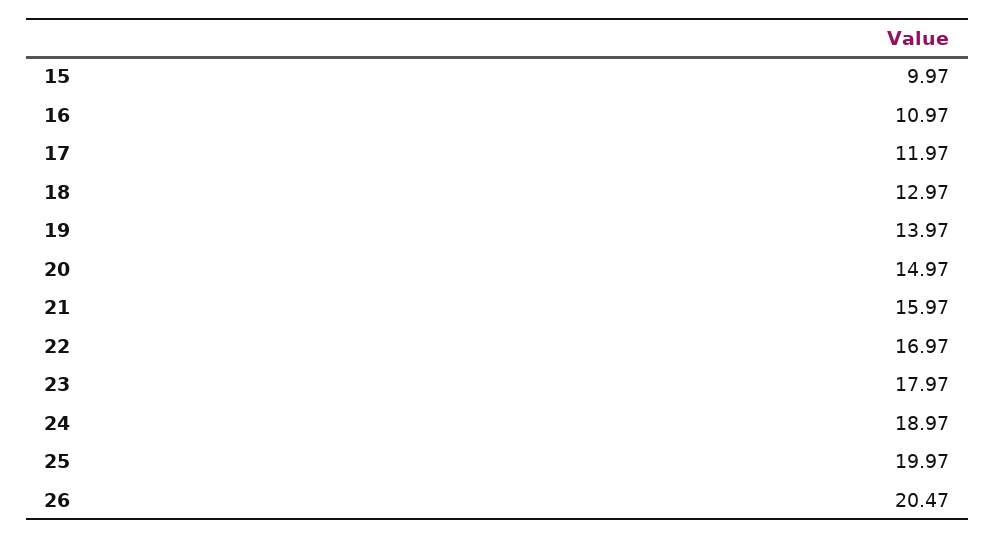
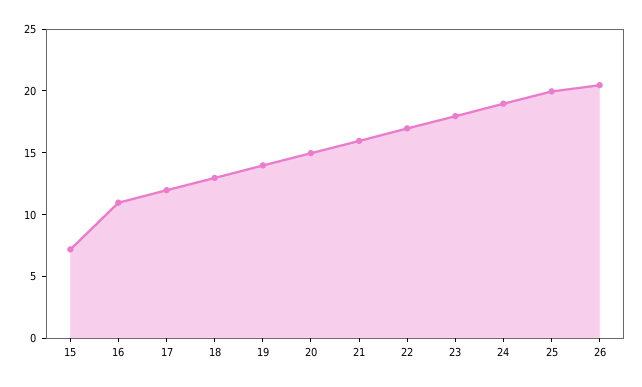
  {
-   "15": 9.97,
+   "15": 7,
    "16": 10.97,
    "17": 11.97,
    "18": 12.97,
    "19": 13.97,
    "20": 14.97,
    "21": 15.97,
    "22": 16.97,
    "23": 17.97,
    "24": 18.97,
    "25": 19.97,
    "26": 20.47
  }

